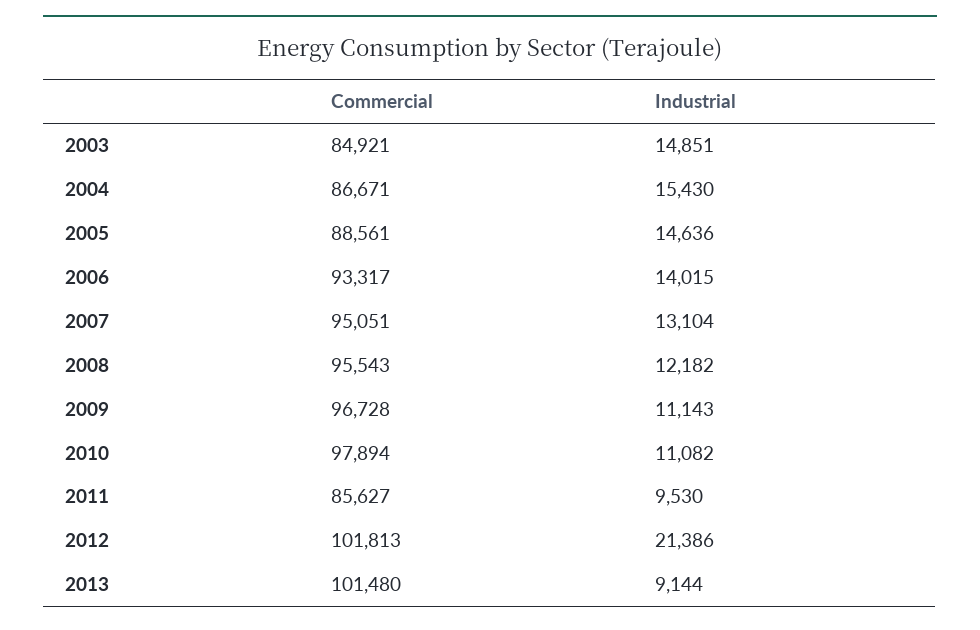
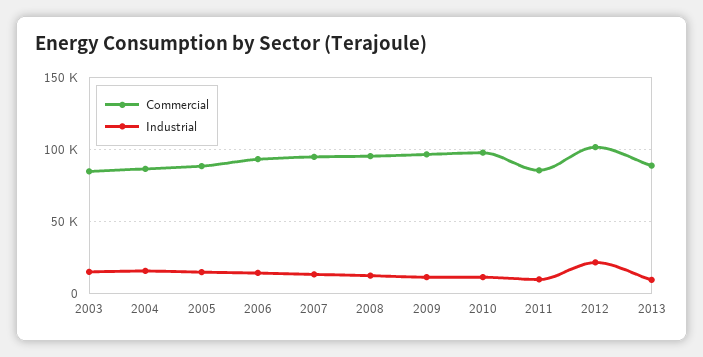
  {
    "Commercial": {
      "2003": 84921,
      "2004": 86671,
      "2005": 88561,
      "2006": 93317,
      "2007": 95051,
      "2008": 95543,
      "2009": 96728,
      "2010": 97894,
      "2011": 85627,
      "2012": 101813,
-     "2013": 101480
+     "2013": 90000
    },
    "Industrial": {
      "2003": 14851,
      "2004": 15430,
      "2005": 14636,
      "2006": 14015,
      "2007": 13104,
      "2008": 12182,
      "2009": 11143,
      "2010": 11082,
      "2011": 9530,
      "2012": 21386,
      "2013": 9144
    }
  }

